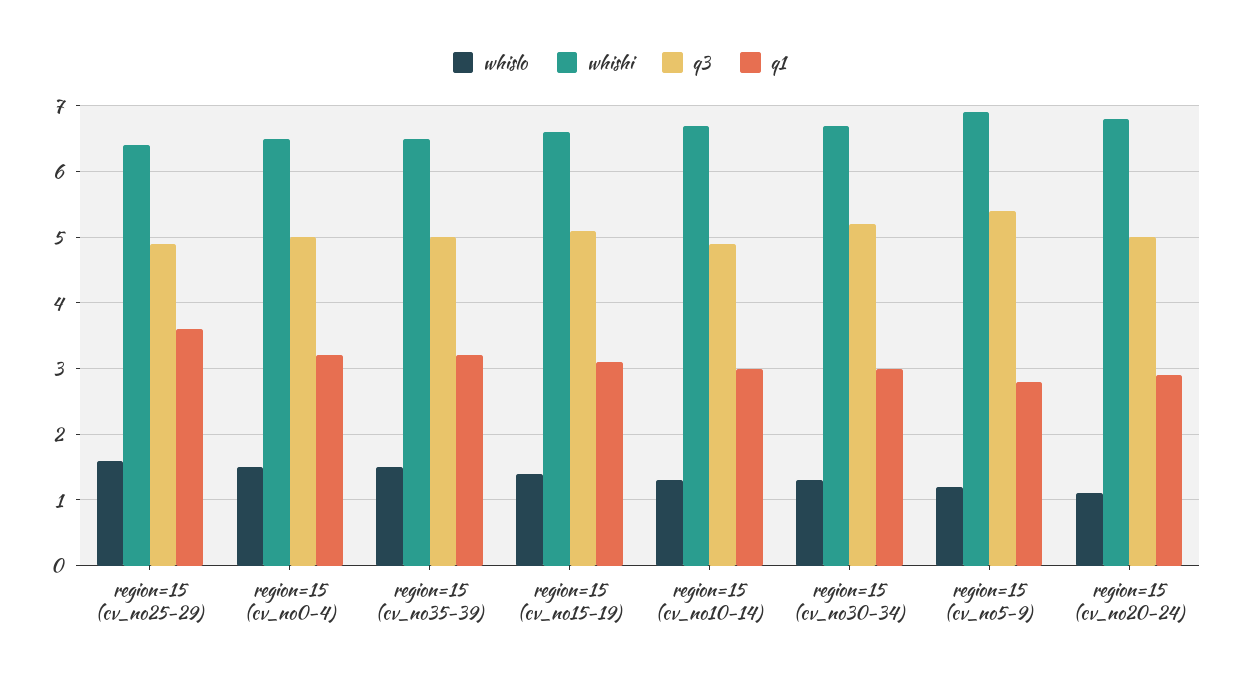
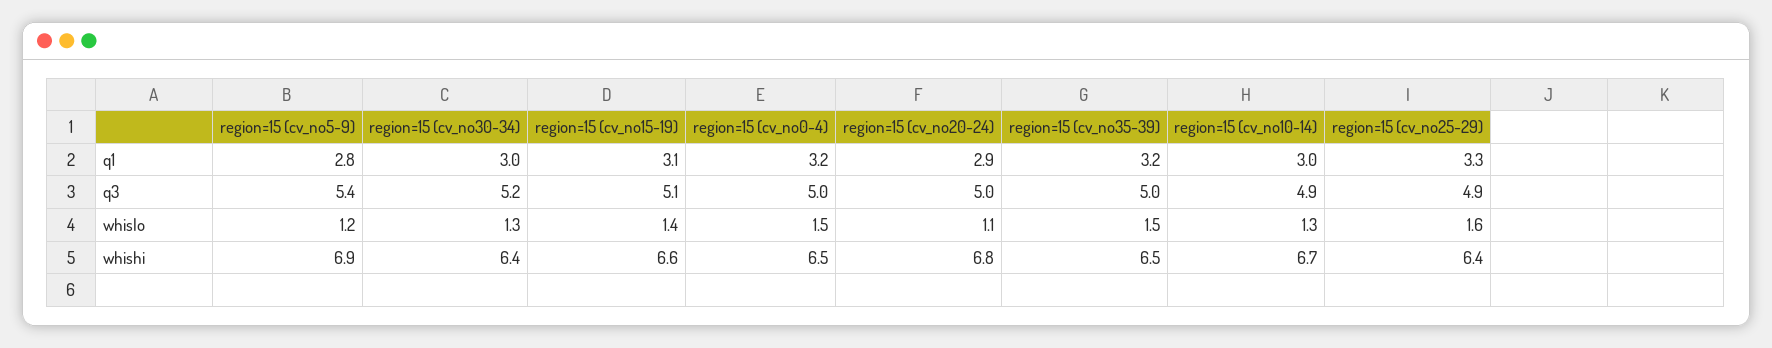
  {
    "whislo": {
      "region=15 (cv_no25-29)": 1.6,
      "region=15 (cv_no0-4)": 1.5,
      "region=15 (cv_no35-39)": 1.5,
      "region=15 (cv_no15-19)": 1.4,
      "region=15 (cv_no10-14)": 1.3,
      "region=15 (cv_no30-34)": 1.3,
      "region=15 (cv_no5-9)": 1.2,
      "region=15 (cv_no20-24)": 1.1
    },
    "whishi": {
      "region=15 (cv_no25-29)": 6.4,
      "region=15 (cv_no0-4)": 6.5,
      "region=15 (cv_no35-39)": 6.5,
      "region=15 (cv_no15-19)": 6.6,
      "region=15 (cv_no10-14)": 6.7,
-     "region=15 (cv_no30-34)": 6.7,
+     "region=15 (cv_no30-34)": 6.4,
      "region=15 (cv_no5-9)": 6.9,
      "region=15 (cv_no20-24)": 6.8
    },
    "q3": {
      "region=15 (cv_no25-29)": 4.9,
      "region=15 (cv_no0-4)": 5,
      "region=15 (cv_no35-39)": 5,
      "region=15 (cv_no15-19)": 5.1,
      "region=15 (cv_no10-14)": 4.9,
      "region=15 (cv_no30-34)": 5.2,
      "region=15 (cv_no5-9)": 5.4,
      "region=15 (cv_no20-24)": 5
    },
    "q1": {
-     "region=15 (cv_no25-29)": 3.6,
+     "region=15 (cv_no25-29)": 3.3,
      "region=15 (cv_no0-4)": 3.2,
      "region=15 (cv_no35-39)": 3.2,
      "region=15 (cv_no15-19)": 3.1,
      "region=15 (cv_no10-14)": 3,
      "region=15 (cv_no30-34)": 3,
      "region=15 (cv_no5-9)": 2.8,
      "region=15 (cv_no20-24)": 2.9
    }
  }

